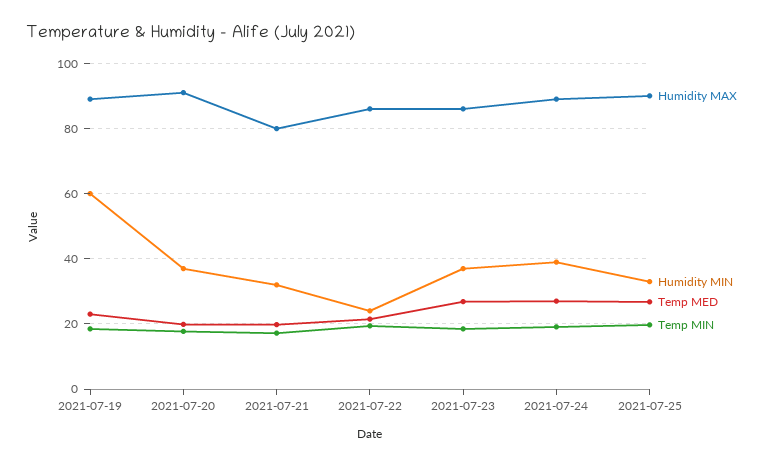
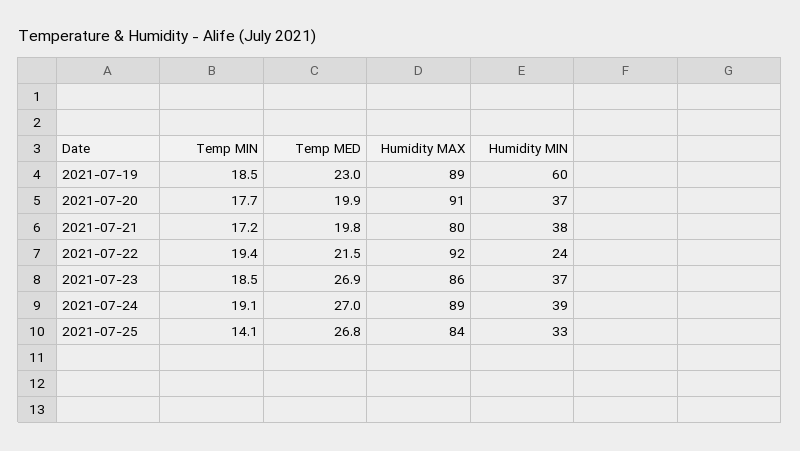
  {
    "Humidity MAX": {
      "2021-07-19": 89,
      "2021-07-20": 91,
      "2021-07-21": 80,
-     "2021-07-22": 86,
+     "2021-07-22": 92,
      "2021-07-23": 86,
      "2021-07-24": 89,
-     "2021-07-25": 90
+     "2021-07-25": 84
    },
    "Humidity MIN": {
      "2021-07-19": 60,
      "2021-07-20": 37,
-     "2021-07-21": 32,
+     "2021-07-21": 38,
      "2021-07-22": 24,
      "2021-07-23": 37,
      "2021-07-24": 39,
      "2021-07-25": 33
    },
    "Temp MED": {
      "2021-07-19": 23,
      "2021-07-20": 19.9,
      "2021-07-21": 19.8,
      "2021-07-22": 21.5,
      "2021-07-23": 26.9,
      "2021-07-24": 27,
      "2021-07-25": 26.8
    },
    "Temp MIN": {
      "2021-07-19": 18.5,
      "2021-07-20": 17.7,
      "2021-07-21": 17.2,
      "2021-07-22": 19.4,
      "2021-07-23": 18.5,
      "2021-07-24": 19.1,
-     "2021-07-25": 20
+     "2021-07-25": 14.1
    }
  }

